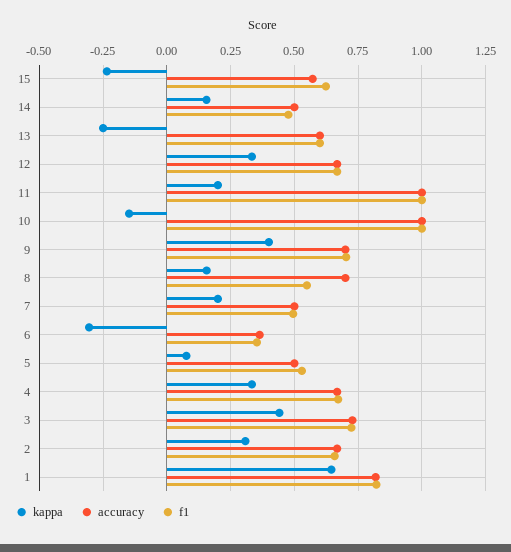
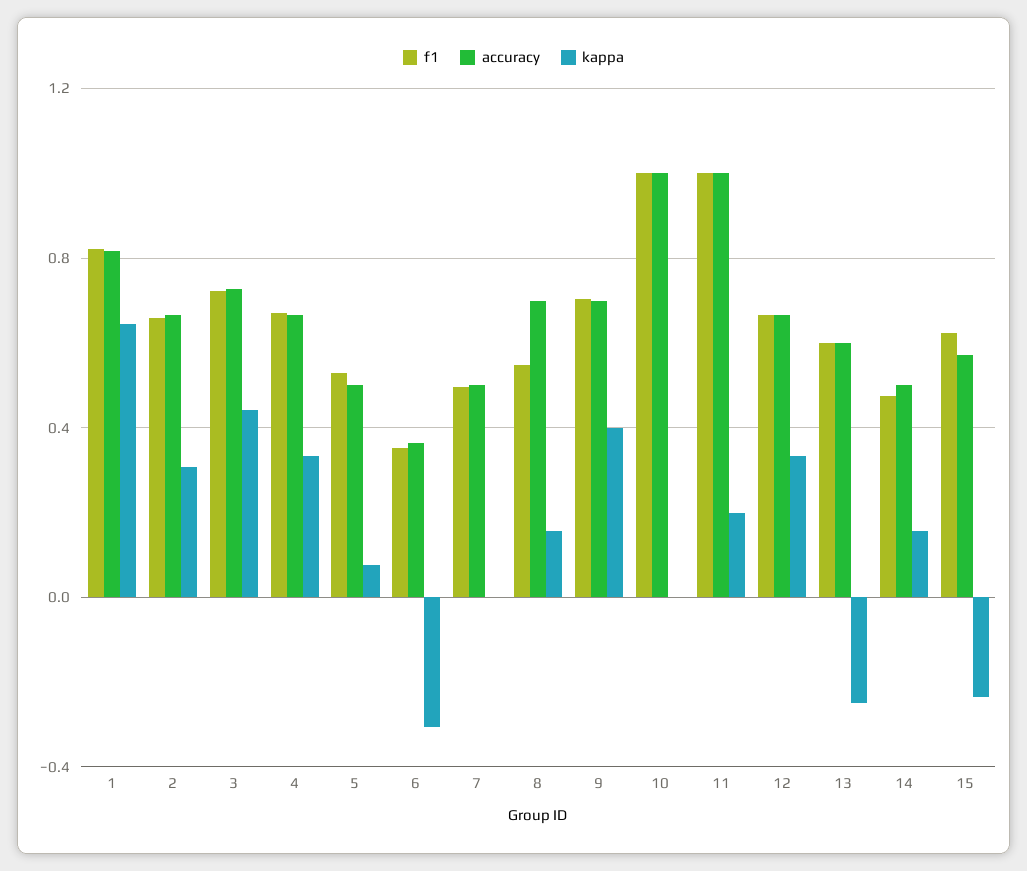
  {
    "kappa": {
      "15": -0.225,
      "14": 0.15,
      "13": -0.25,
      "12": 0.325,
      "11": 0.2,
-     "10": -0.15,
+     "10": 0,
      "9": 0.4,
      "8": 0.15,
-     "7": 0.2,
+     "7": 0,
      "6": -0.3,
      "5": 0.075,
      "4": 0.325,
      "3": 0.45,
      "2": 0.3,
      "1": 0.65
    },
    "accuracy": {
      "15": 0.575,
      "14": 0.5,
      "13": 0.6,
      "12": 0.675,
      "11": 1,
      "10": 1,
      "9": 0.7,
      "8": 0.7,
      "7": 0.5,
      "6": 0.375,
      "5": 0.5,
      "4": 0.675,
      "3": 0.725,
      "2": 0.675,
      "1": 0.825
    },
    "f1": {
      "15": 0.625,
      "14": 0.475,
      "13": 0.6,
      "12": 0.675,
      "11": 1,
      "10": 1,
      "9": 0.7,
      "8": 0.55,
      "7": 0.5,
      "6": 0.35,
      "5": 0.525,
      "4": 0.675,
      "3": 0.725,
      "2": 0.65,
      "1": 0.825
    }
  }

